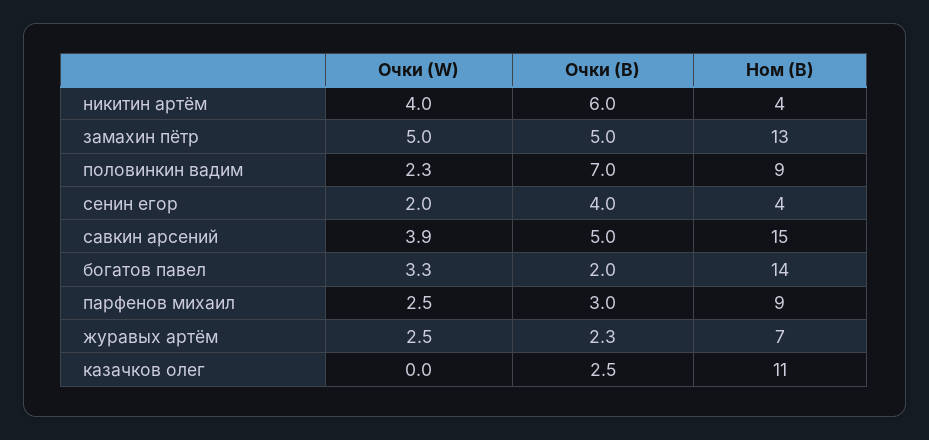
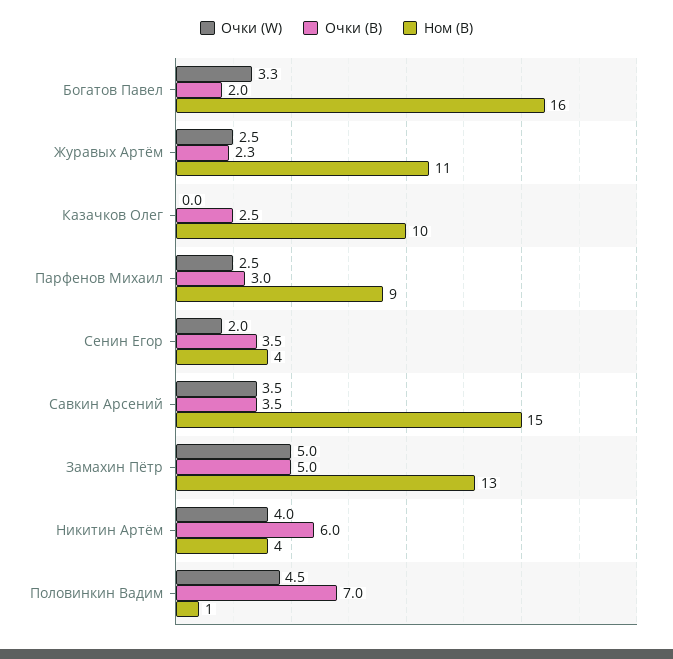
  {
    "Очки (W)": {
      "никитин артём": 4,
      "замахин пётр": 5,
-     "половинкин вадим": 2.3,
+     "половинкин вадим": 4.5,
      "сенин егор": 2,
-     "савкин арсений": 3.9,
+     "савкин арсений": 3.5,
      "богатов павел": 3.3,
      "парфенов михаил": 2.5,
      "журавых артём": 2.5,
      "казачков олег": 0
    },
    "Очки (B)": {
      "никитин артём": 6,
      "замахин пётр": 5,
      "половинкин вадим": 7,
-     "сенин егор": 4,
+     "сенин егор": 3.5,
-     "савкин арсений": 5,
+     "савкин арсений": 3.5,
      "богатов павел": 2,
      "парфенов михаил": 3,
      "журавых артём": 2.3,
      "казачков олег": 2.5
    },
    "Ном (B)": {
      "никитин артём": 4,
      "замахин пётр": 13,
-     "половинкин вадим": 9,
+     "половинкин вадим": 1,
      "сенин егор": 4,
      "савкин арсений": 15,
-     "богатов павел": 14,
+     "богатов павел": 16,
      "парфенов михаил": 9,
-     "журавых артём": 7,
+     "журавых артём": 11,
-     "казачков олег": 11
+     "казачков олег": 10
    }
  }

